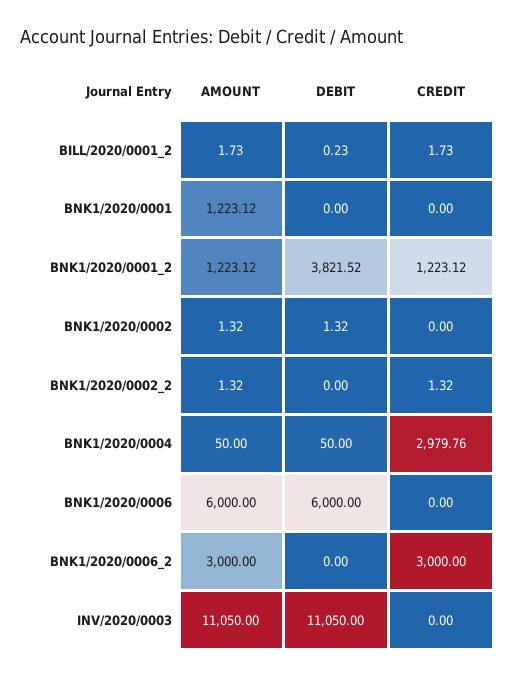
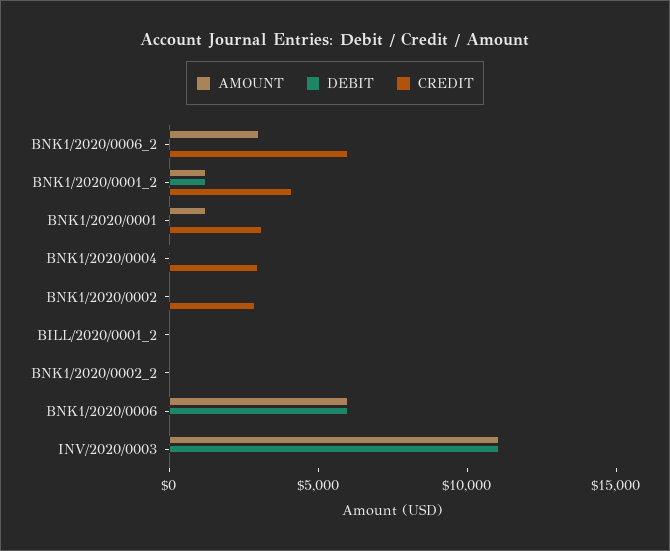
  {
    "AMOUNT": {
      "BILL/2020/0001_2": 1.73,
      "BNK1/2020/0001": 1223.12,
      "BNK1/2020/0001_2": 1223.12,
      "BNK1/2020/0002": 1.32,
      "BNK1/2020/0002_2": 1.32,
      "BNK1/2020/0004": 50,
      "BNK1/2020/0006": 6000,
      "BNK1/2020/0006_2": 3000,
      "INV/2020/0003": 11050
    },
    "DEBIT": {
      "BILL/2020/0001_2": 0.23,
      "BNK1/2020/0001": 0,
-     "BNK1/2020/0001_2": 3821.52,
+     "BNK1/2020/0001_2": 1000,
      "BNK1/2020/0002": 1.32,
      "BNK1/2020/0002_2": 0,
      "BNK1/2020/0004": 50,
      "BNK1/2020/0006": 6000,
      "BNK1/2020/0006_2": 0,
      "INV/2020/0003": 11050
    },
    "CREDIT": {
      "BILL/2020/0001_2": 1.73,
-     "BNK1/2020/0001": 0,
+     "BNK1/2020/0001": 3000,
-     "BNK1/2020/0001_2": 1223.12,
+     "BNK1/2020/0001_2": 4000,
-     "BNK1/2020/0002": 0,
+     "BNK1/2020/0002": 3000,
      "BNK1/2020/0002_2": 1.32,
      "BNK1/2020/0004": 2979.76,
      "BNK1/2020/0006": 0,
-     "BNK1/2020/0006_2": 3000,
+     "BNK1/2020/0006_2": 6000,
      "INV/2020/0003": 0
    }
  }

